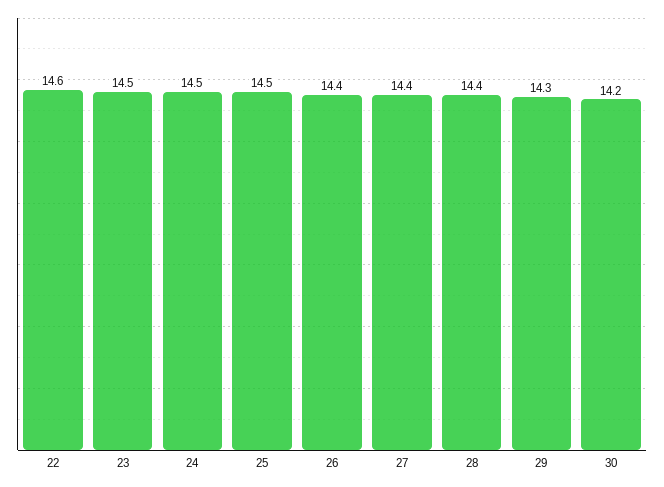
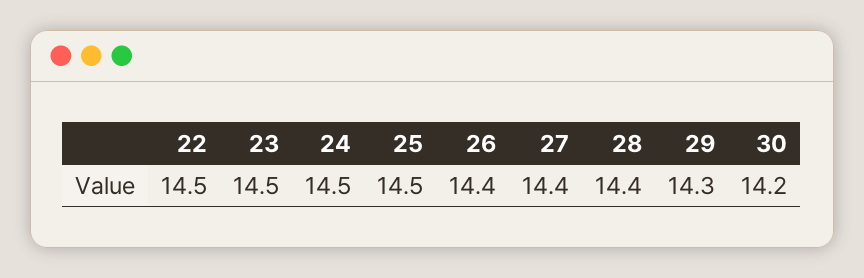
  {
-   "22": 14.6,
+   "22": 14.5,
    "23": 14.5,
    "24": 14.5,
    "25": 14.5,
    "26": 14.4,
    "27": 14.4,
    "28": 14.4,
    "29": 14.3,
    "30": 14.2
  }

